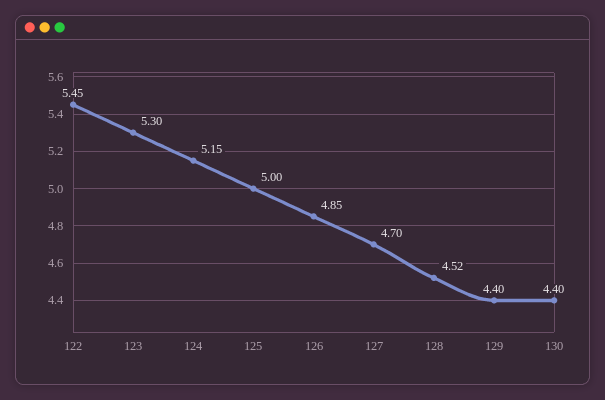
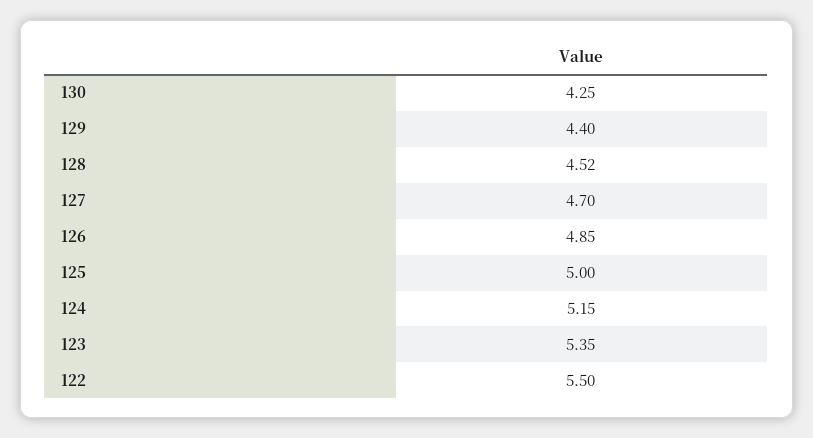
  {
-   "122": 5.45,
+   "122": 5.5,
-   "123": 5.3,
+   "123": 5.35,
    "124": 5.15,
    "125": 5,
    "126": 4.85,
    "127": 4.7,
    "128": 4.52,
    "129": 4.4,
-   "130": 4.4
+   "130": 4.25
  }

